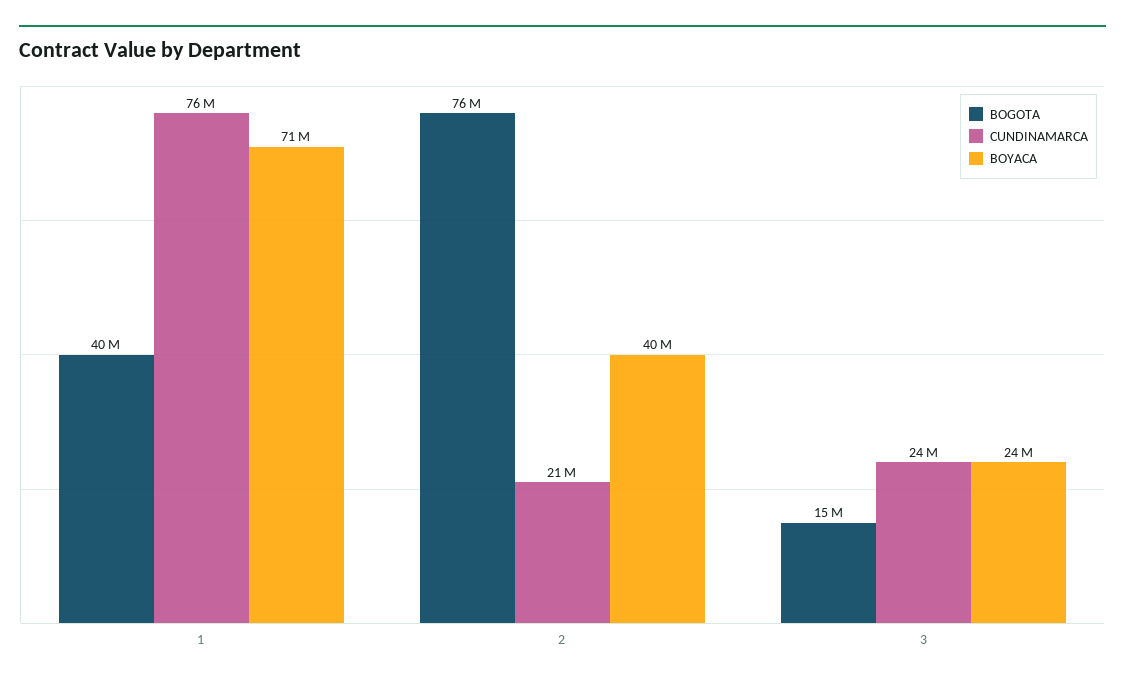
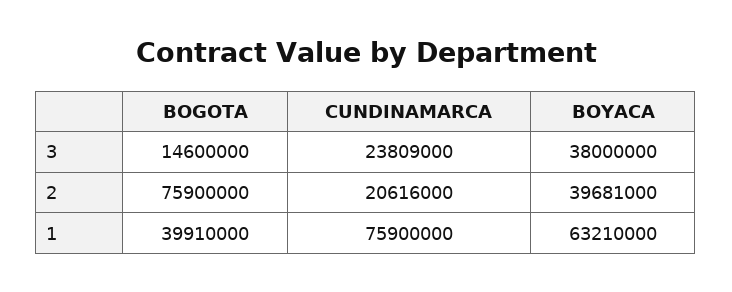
  {
    "BOGOTA": {
      "1": 39910000,
      "2": 75900000,
      "3": 14600000
    },
    "CUNDINAMARCA": {
      "1": 75900000,
      "2": 20616000,
      "3": 23809000
    },
    "BOYACA": {
-     "1": 71000000,
+     "1": 63210000,
      "2": 39681000,
-     "3": 24000000
+     "3": 38000000
    }
  }

